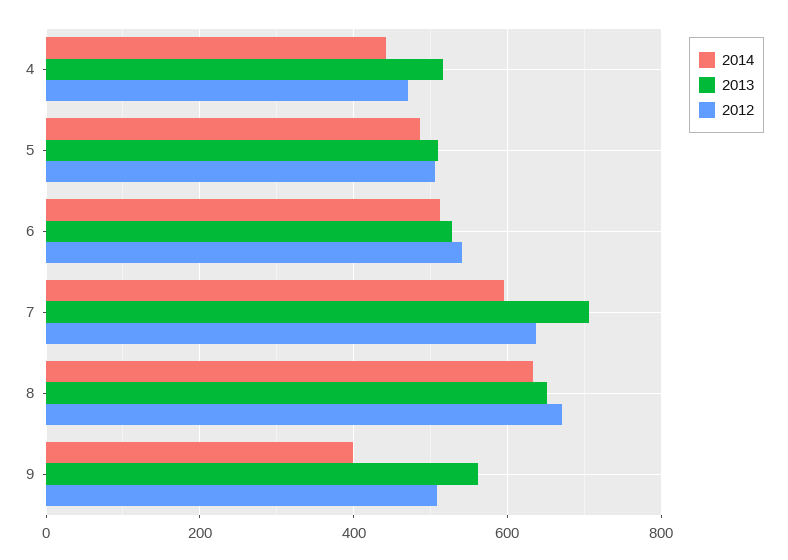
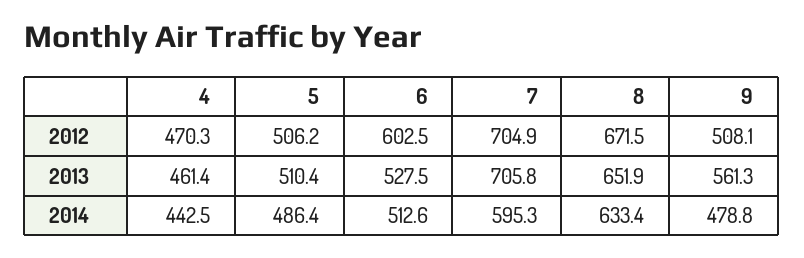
  {
    "2014": {
      "4": 442.5,
      "5": 486.4,
      "6": 512.6,
      "7": 595.3,
      "8": 633.4,
-     "9": 400
+     "9": 478.8
    },
    "2013": {
-     "4": 520,
+     "4": 461.4,
      "5": 510.4,
      "6": 527.5,
      "7": 705.8,
      "8": 651.9,
      "9": 561.3
    },
    "2012": {
      "4": 470.3,
      "5": 506.2,
-     "6": 540,
+     "6": 602.5,
-     "7": 640,
+     "7": 704.9,
      "8": 671.5,
      "9": 508.1
    }
  }

